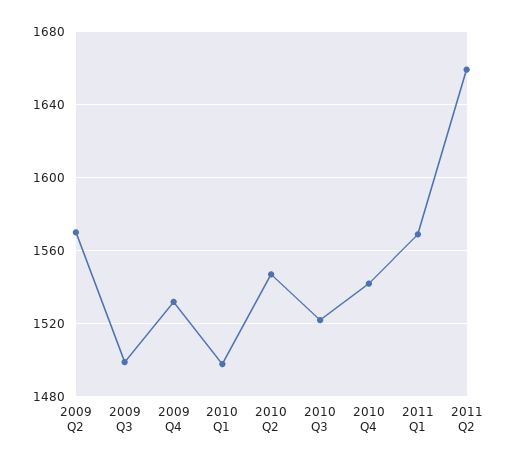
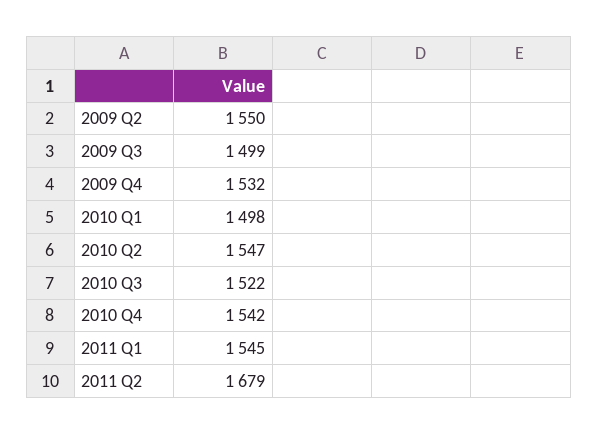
  {
-   "2009 Q2": 1570,
+   "2009 Q2": 1550,
    "2009 Q3": 1499,
    "2009 Q4": 1532,
    "2010 Q1": 1498,
    "2010 Q2": 1547,
    "2010 Q3": 1522,
    "2010 Q4": 1542,
-   "2011 Q1": 1570,
+   "2011 Q1": 1545,
-   "2011 Q2": 1660
+   "2011 Q2": 1679
  }

